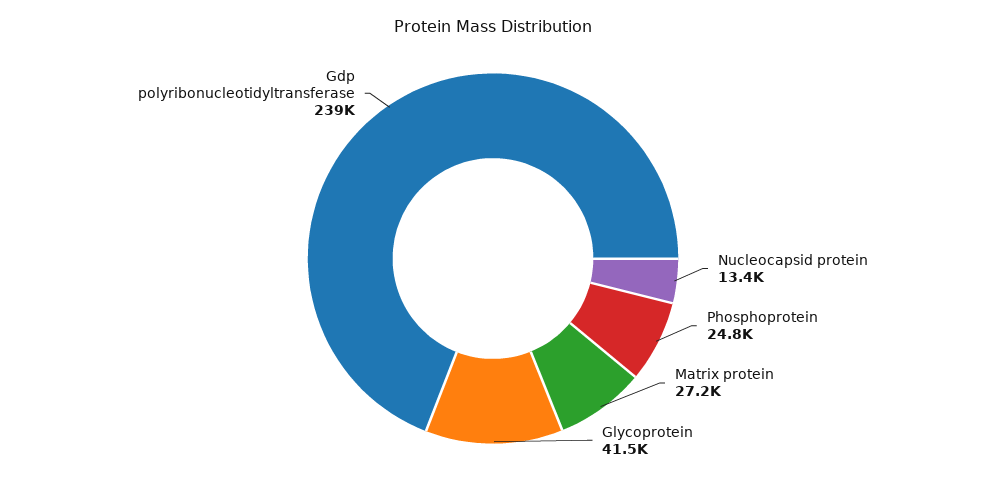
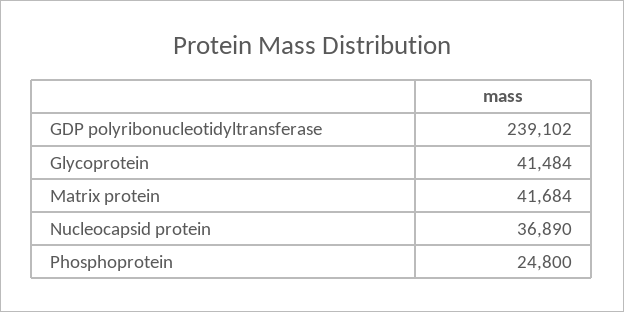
  {
-   "Nucleocapsid protein": 13400,
+   "Nucleocapsid protein": 36890,
    "Phosphoprotein": 24800,
-   "Matrix protein": 27200,
+   "Matrix protein": 41684,
    "Glycoprotein": 41484,
    "Gdp polyribonucleotidyltransferase": 239102
  }

